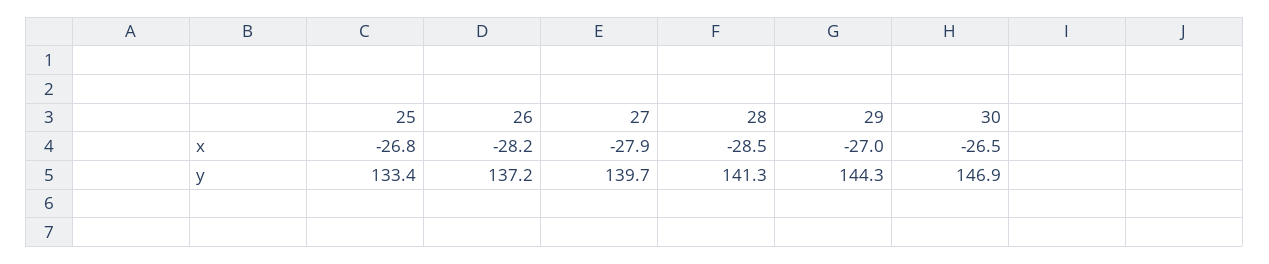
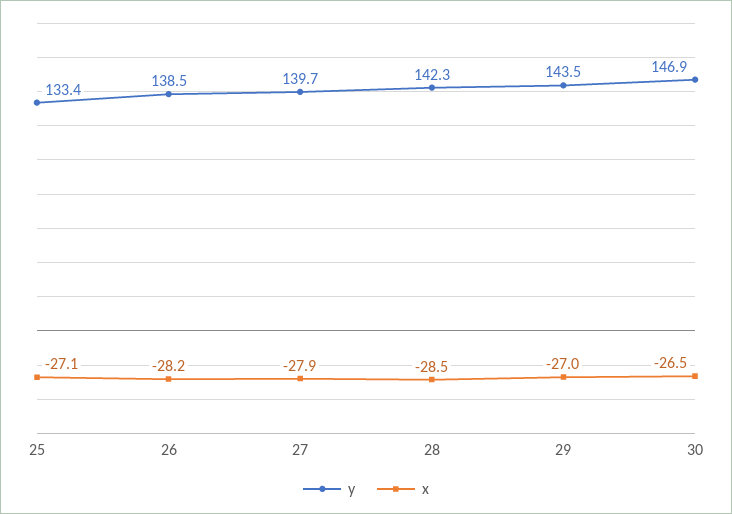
  {
    "x": {
-     "25": -26.8,
+     "25": -27.1,
      "26": -28.2,
      "27": -27.9,
      "28": -28.5,
      "29": -27,
      "30": -26.5
    },
    "y": {
      "25": 133.4,
-     "26": 137.2,
+     "26": 138.5,
      "27": 139.7,
-     "28": 141.3,
+     "28": 142.3,
-     "29": 144.3,
+     "29": 143.5,
      "30": 146.9
    }
  }

